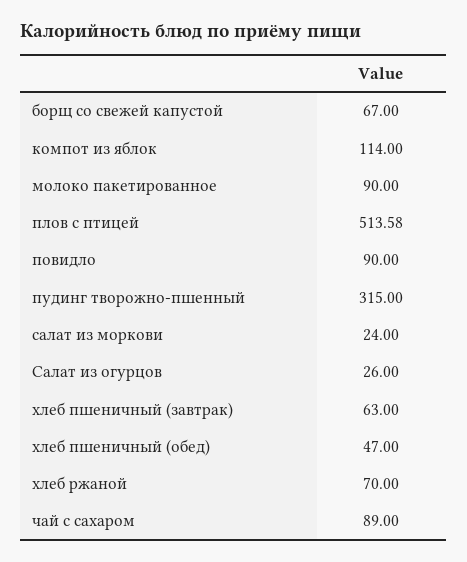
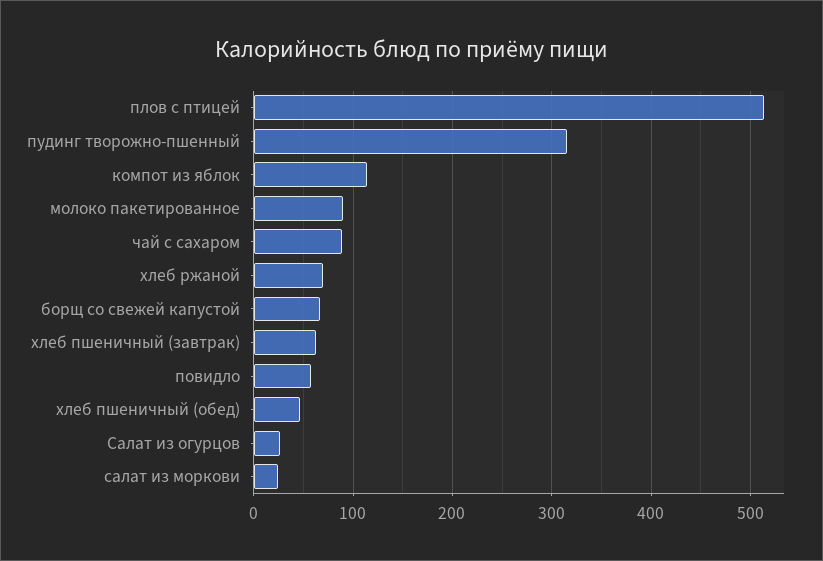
  {
    "борщ со свежей капустой": 67,
    "компот из яблок": 114,
    "молоко пакетированное": 90,
    "плов с птицей": 513.58,
-   "повидло": 90,
+   "повидло": 60,
    "пудинг творожно-пшенный": 315,
    "салат из моркови": 24,
    "Салат из огурцов": 26,
    "хлеб пшеничный (завтрак)": 63,
    "хлеб пшеничный (обед)": 47,
    "хлеб ржаной": 70,
    "чай с сахаром": 89
  }

